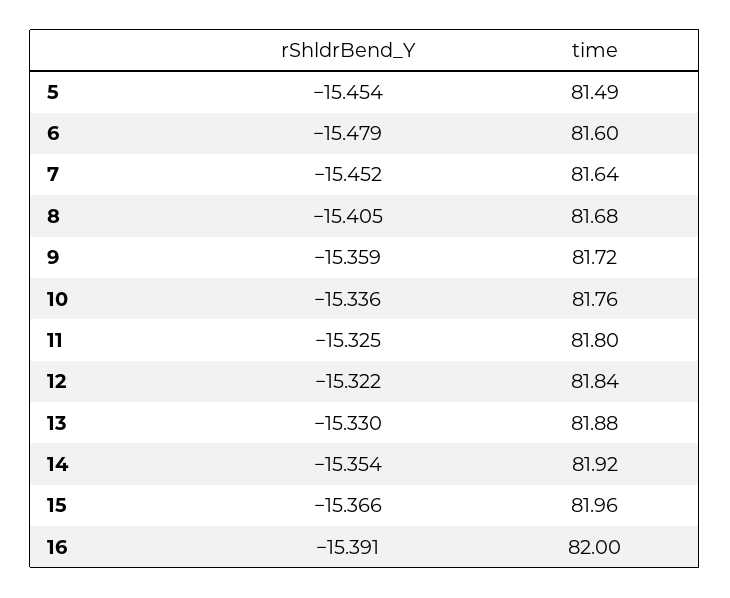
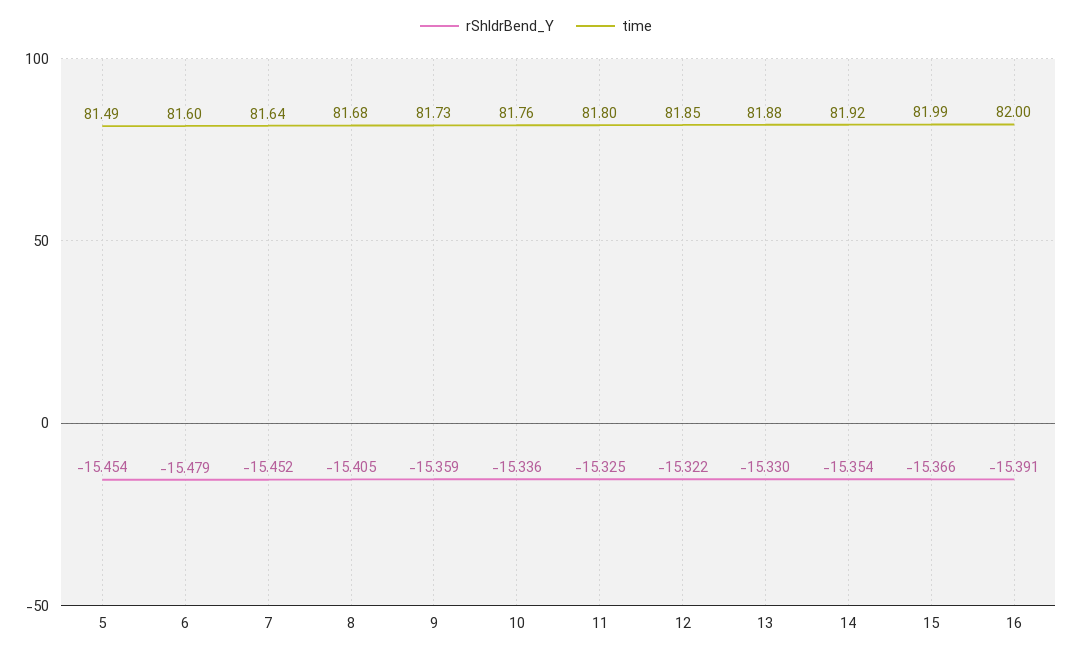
  {
    "rShldrBend_Y": {
      "5": -15.454,
      "6": -15.479,
      "7": -15.452,
      "8": -15.405,
      "9": -15.359,
      "10": -15.336,
      "11": -15.325,
      "12": -15.322,
      "13": -15.33,
      "14": -15.354,
      "15": -15.366,
      "16": -15.391
    },
    "time": {
      "5": 81.49,
      "6": 81.6,
      "7": 81.64,
      "8": 81.68,
-     "9": 81.72,
+     "9": 81.73,
      "10": 81.76,
      "11": 81.8,
-     "12": 81.84,
+     "12": 81.85,
      "13": 81.88,
      "14": 81.92,
-     "15": 81.96,
+     "15": 81.99,
      "16": 82
    }
  }

